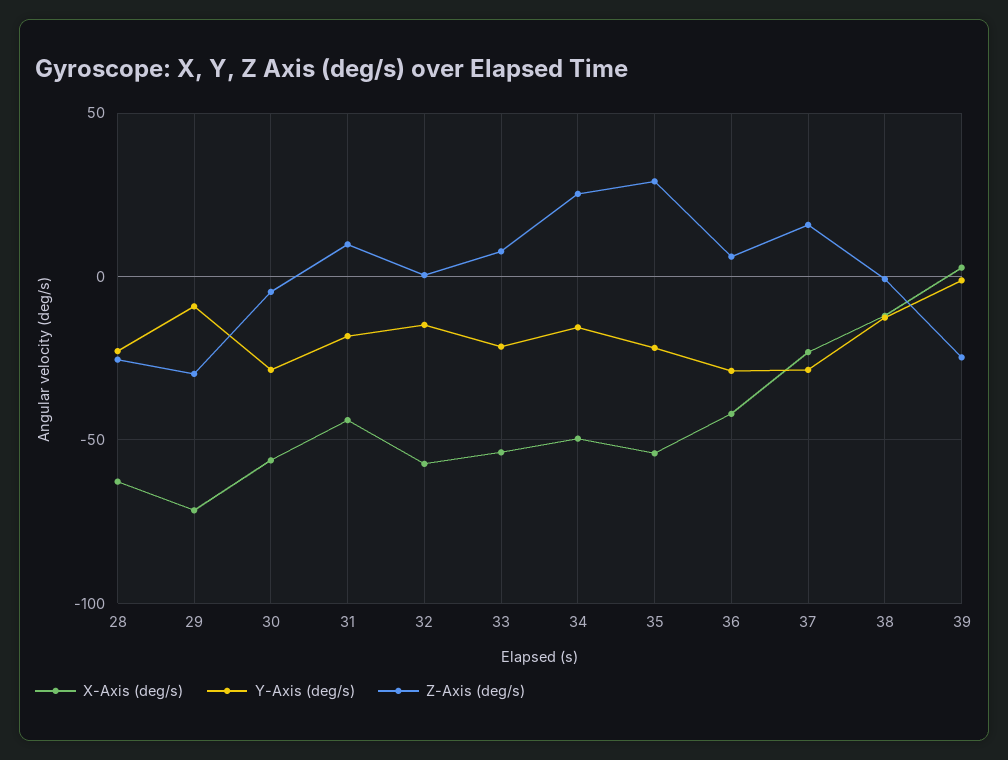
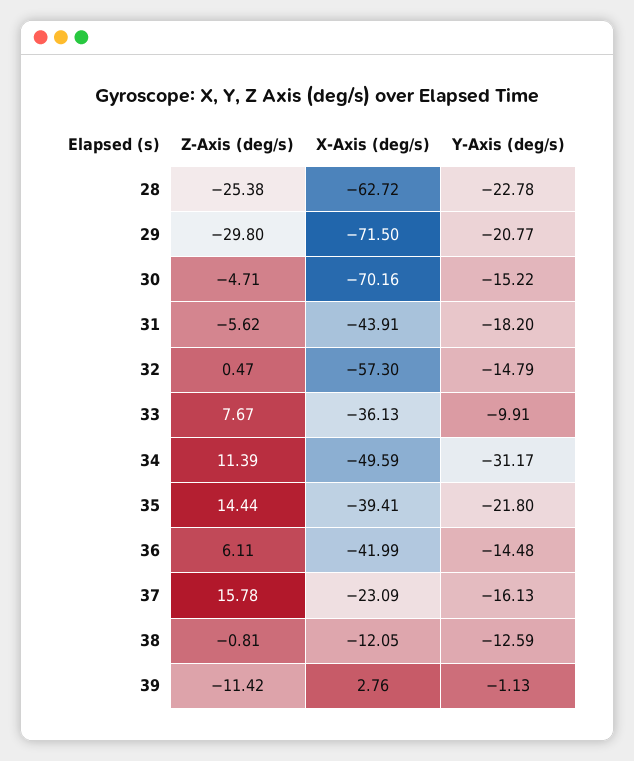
  {
    "X-Axis (deg/s)": {
      "28": -62.72,
      "29": -71.5,
-     "30": -55,
+     "30": -70.16,
      "31": -43.91,
      "32": -57.3,
-     "33": -55,
+     "33": -36.13,
      "34": -49.59,
-     "35": -55,
+     "35": -39.41,
      "36": -41.99,
      "37": -23.09,
      "38": -12.05,
      "39": 2.76
    },
    "Y-Axis (deg/s)": {
      "28": -22.78,
-     "29": -10,
+     "29": -20.77,
-     "30": -30,
+     "30": -15.22,
      "31": -18.2,
      "32": -14.79,
-     "33": -20,
+     "33": -9.91,
-     "34": -15,
+     "34": -31.17,
      "35": -21.8,
-     "36": -30,
+     "36": -14.48,
-     "37": -30,
+     "37": -16.13,
      "38": -12.59,
      "39": -1.13
    },
    "Z-Axis (deg/s)": {
      "28": -25.38,
      "29": -29.8,
      "30": -4.71,
-     "31": 10,
+     "31": -5.62,
      "32": 0.47,
      "33": 7.67,
-     "34": 25,
+     "34": 11.39,
-     "35": 30,
+     "35": 14.44,
      "36": 6.11,
      "37": 15.78,
      "38": -0.81,
-     "39": -25
+     "39": -11.42
    }
  }

